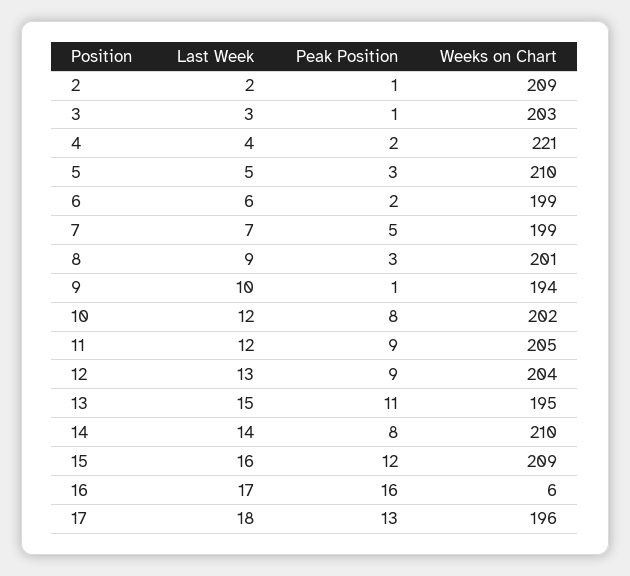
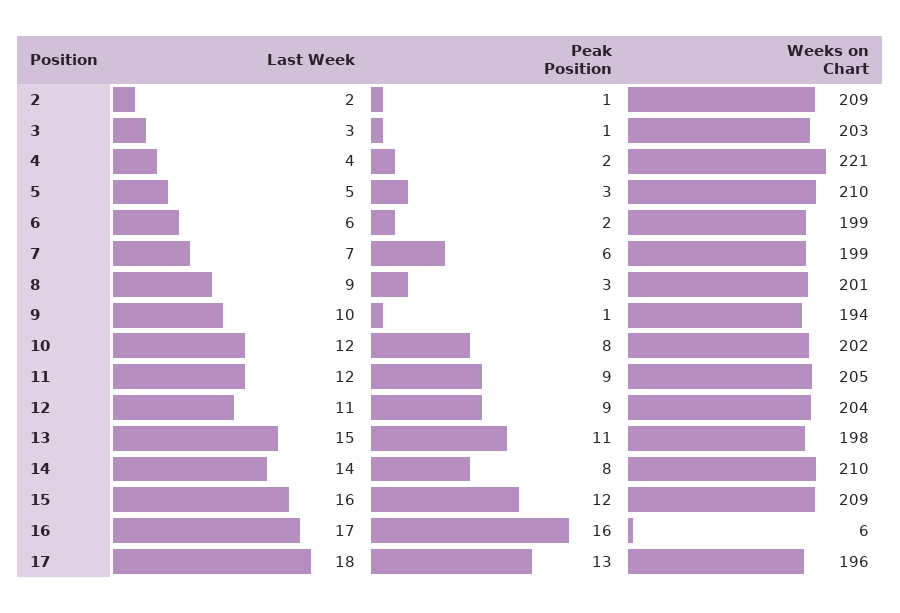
  {
    "Last Week": {
      "2": 2,
      "3": 3,
      "4": 4,
      "5": 5,
      "6": 6,
      "7": 7,
      "8": 9,
      "9": 10,
      "10": 12,
      "11": 12,
-     "12": 13,
+     "12": 11,
      "13": 15,
      "14": 14,
      "15": 16,
      "16": 17,
      "17": 18
    },
    "Peak Position": {
      "2": 1,
      "3": 1,
      "4": 2,
      "5": 3,
      "6": 2,
-     "7": 5,
+     "7": 6,
      "8": 3,
      "9": 1,
      "10": 8,
      "11": 9,
      "12": 9,
      "13": 11,
      "14": 8,
      "15": 12,
      "16": 16,
      "17": 13
    },
    "Weeks on Chart": {
      "2": 209,
      "3": 203,
      "4": 221,
      "5": 210,
      "6": 199,
      "7": 199,
      "8": 201,
      "9": 194,
      "10": 202,
      "11": 205,
      "12": 204,
-     "13": 195,
+     "13": 198,
      "14": 210,
      "15": 209,
      "16": 6,
      "17": 196
    }
  }

